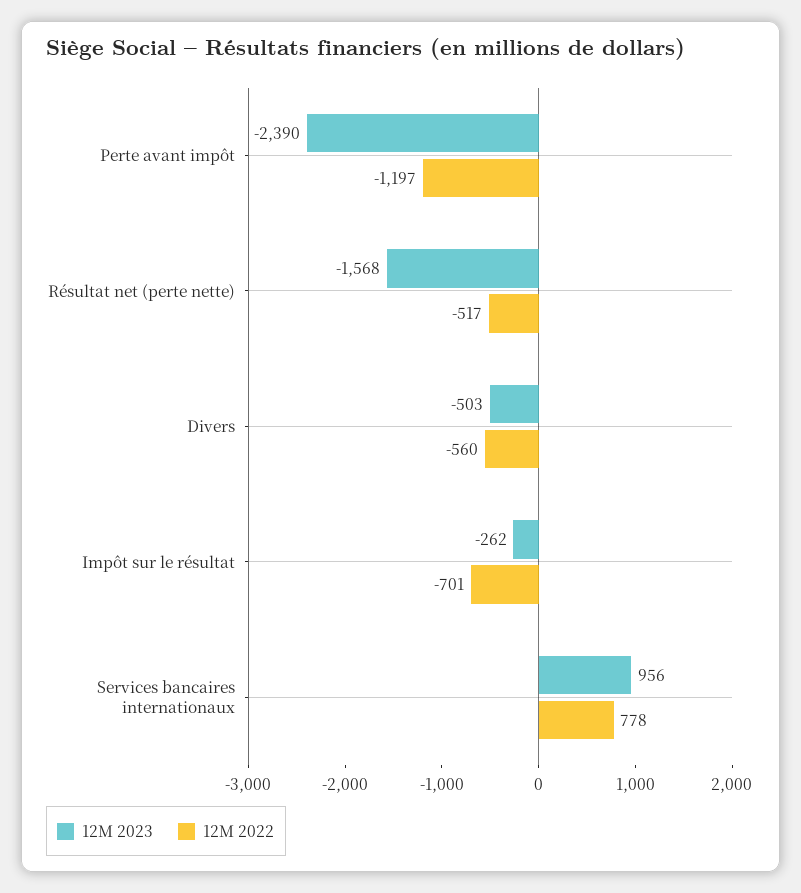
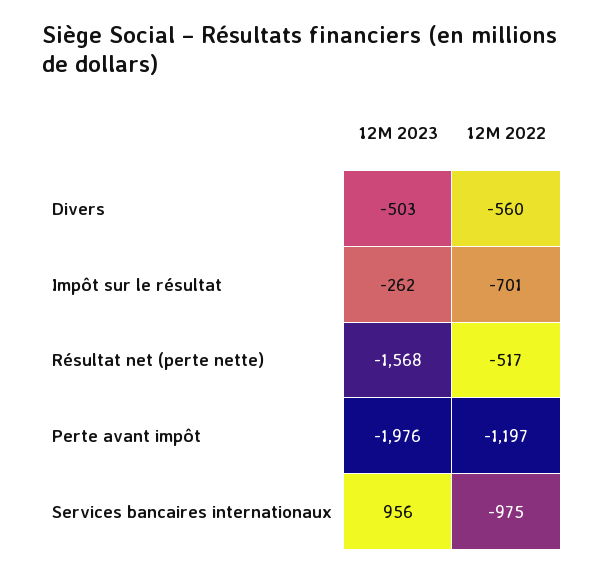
  {
    "12M 2023": {
-     "Perte avant impôt": -2390,
+     "Perte avant impôt": -1976,
      "Résultat net (perte nette)": -1568,
      "Divers": -503,
      "Impôt sur le résultat": -262,
      "Services bancaires internationaux": 956
    },
    "12M 2022": {
      "Perte avant impôt": -1197,
      "Résultat net (perte nette)": -517,
      "Divers": -560,
      "Impôt sur le résultat": -701,
-     "Services bancaires internationaux": 778
+     "Services bancaires internationaux": -975
    }
  }

